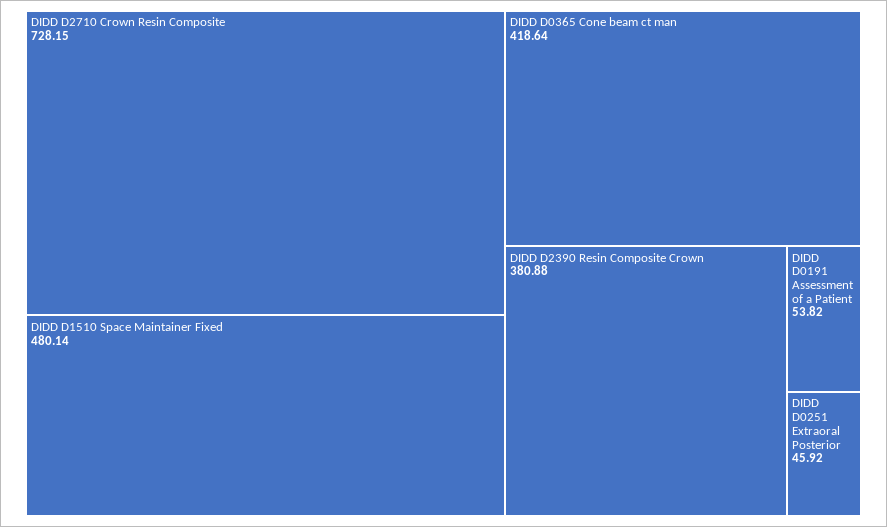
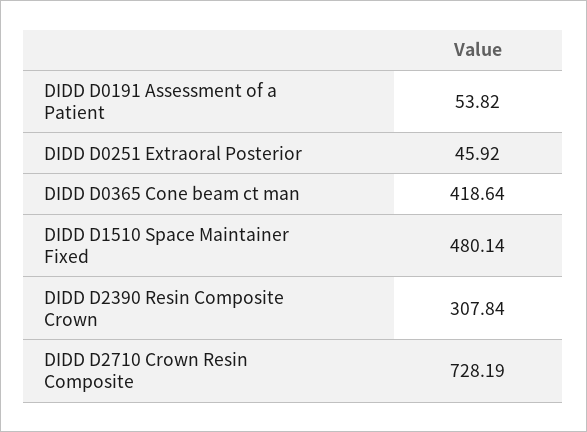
  {
-   "DIDD D2710 Crown Resin Composite": 728.15,
+   "DIDD D2710 Crown Resin Composite": 728.19,
    "DIDD D1510 Space Maintainer Fixed": 480.14,
    "DIDD D0365 Cone beam ct man": 418.64,
-   "DIDD D2390 Resin Composite Crown": 380.88,
+   "DIDD D2390 Resin Composite Crown": 307.84,
    "DIDD D0191 Assessment of a Patient": 53.82,
    "DIDD D0251 Extraoral Posterior": 45.92
  }

